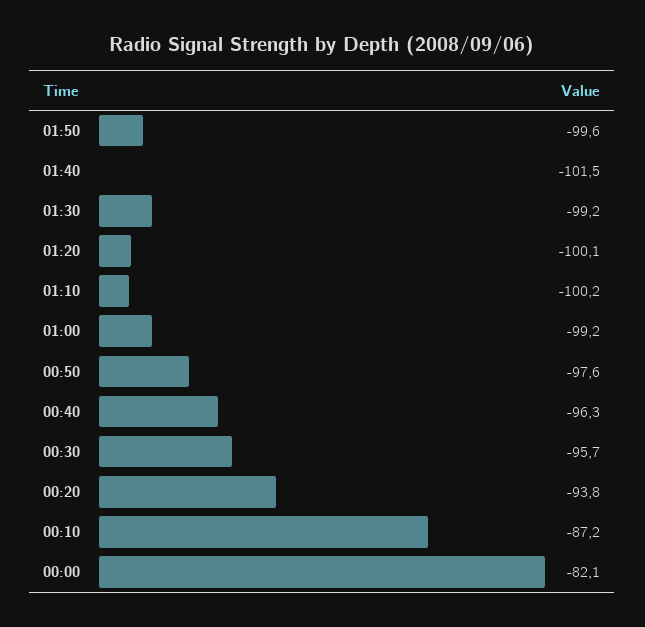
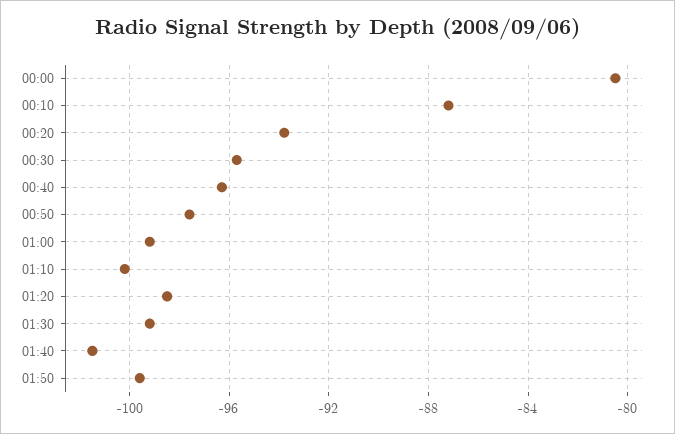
  {
    "01:50": -99.6,
    "01:40": -101.5,
    "01:30": -99.2,
-   "01:20": -100.1,
+   "01:20": -98.5,
    "01:10": -100.2,
    "01:00": -99.2,
    "00:50": -97.6,
    "00:40": -96.3,
    "00:30": -95.7,
    "00:20": -93.8,
    "00:10": -87.2,
-   "00:00": -82.1
+   "00:00": -80.5
  }

